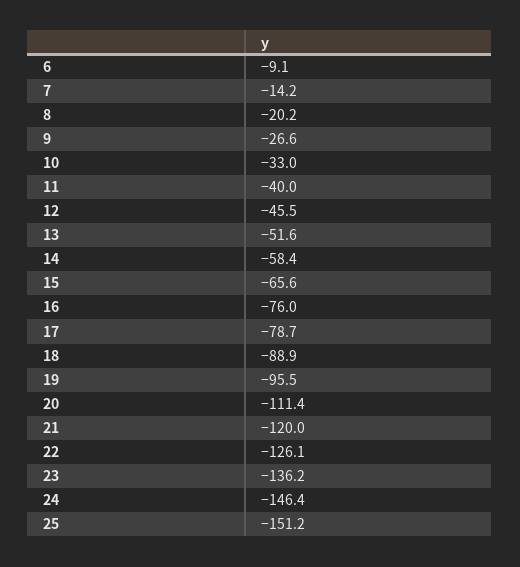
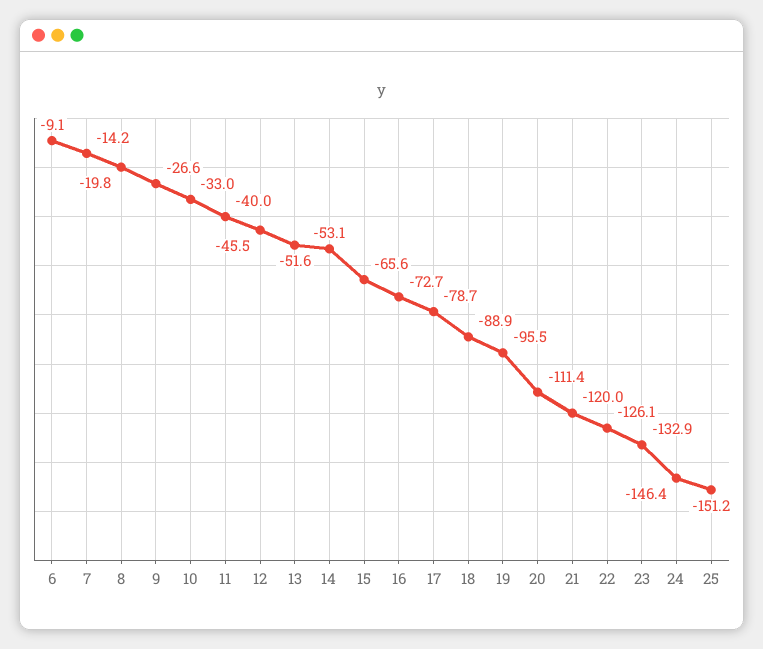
  {
    "6": -9.1,
    "7": -14.2,
-   "8": -20.2,
+   "8": -19.8,
    "9": -26.6,
    "10": -33,
    "11": -40,
    "12": -45.5,
    "13": -51.6,
-   "14": -58.4,
+   "14": -53.1,
    "15": -65.6,
-   "16": -76,
+   "16": -72.7,
    "17": -78.7,
    "18": -88.9,
    "19": -95.5,
    "20": -111.4,
    "21": -120,
    "22": -126.1,
-   "23": -136.2,
+   "23": -132.9,
    "24": -146.4,
    "25": -151.2
  }

